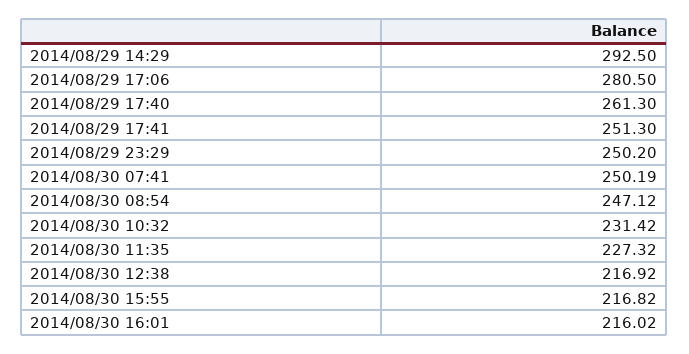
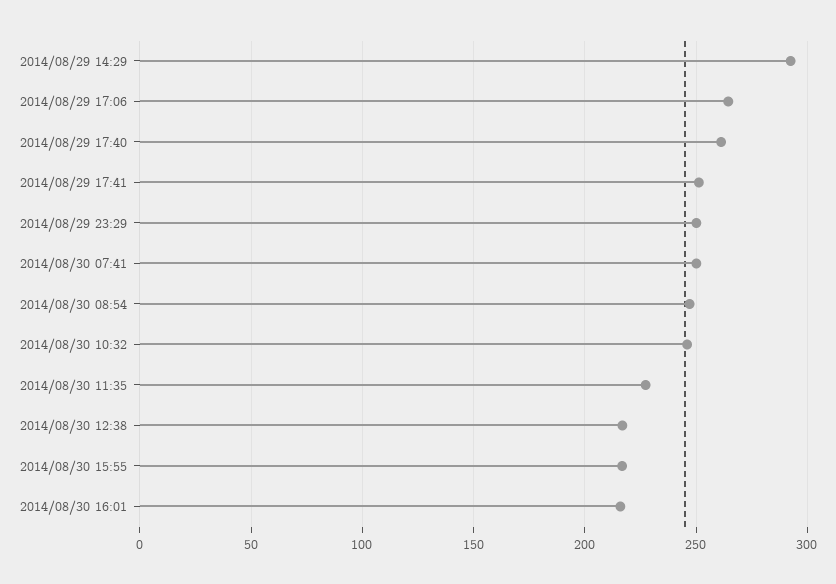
  {
    "2014/08/29 14:29": 292.5,
-   "2014/08/29 17:06": 280.5,
+   "2014/08/29 17:06": 265,
    "2014/08/29 17:40": 261.3,
    "2014/08/29 17:41": 251.3,
    "2014/08/29 23:29": 250.2,
    "2014/08/30 07:41": 250.19,
    "2014/08/30 08:54": 247.12,
-   "2014/08/30 10:32": 231.42,
+   "2014/08/30 10:32": 245,
    "2014/08/30 11:35": 227.32,
    "2014/08/30 12:38": 216.92,
    "2014/08/30 15:55": 216.82,
    "2014/08/30 16:01": 216.02
  }

